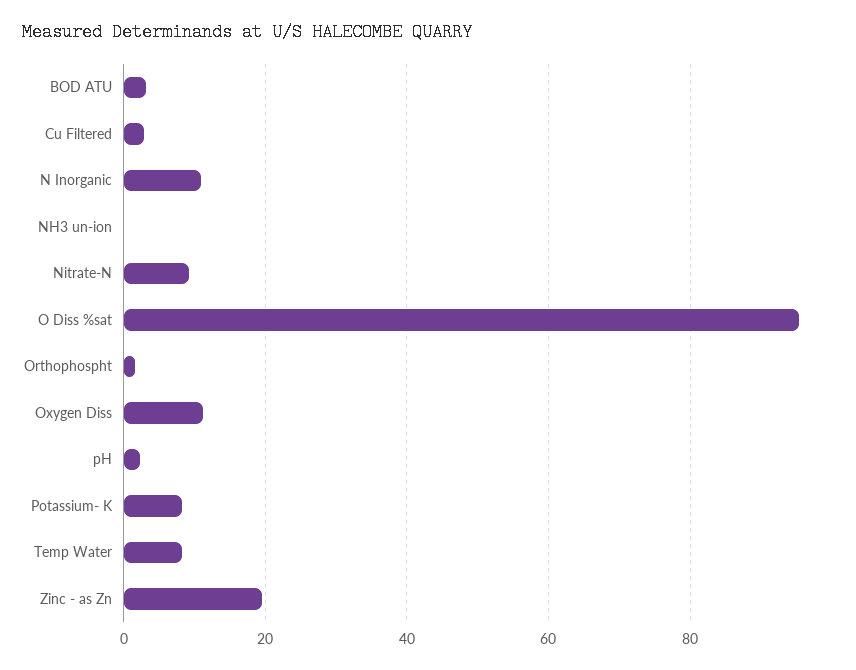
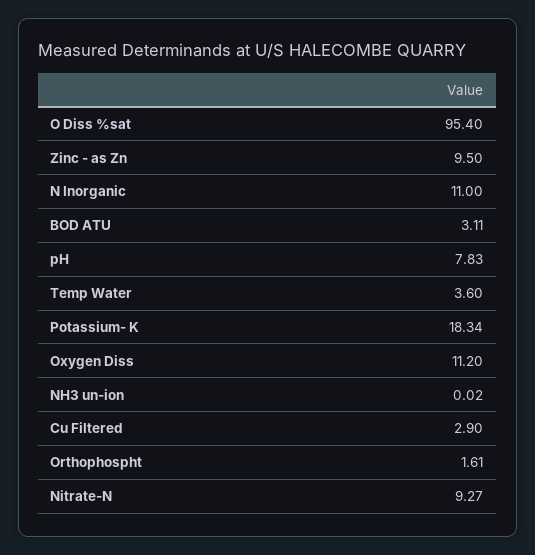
  {
    "BOD ATU": 3.11,
    "Cu Filtered": 2.9,
    "N Inorganic": 11,
    "NH3 un-ion": 0.02,
    "Nitrate-N": 9.27,
    "O Diss %sat": 95.4,
    "Orthophospht": 1.61,
    "Oxygen Diss": 11.2,
-   "pH": 2,
+   "pH": 7.83,
-   "Potassium- K": 8,
+   "Potassium- K": 18.34,
-   "Temp Water": 8,
+   "Temp Water": 3.6,
-   "Zinc - as Zn": 20
+   "Zinc - as Zn": 9.5
  }

